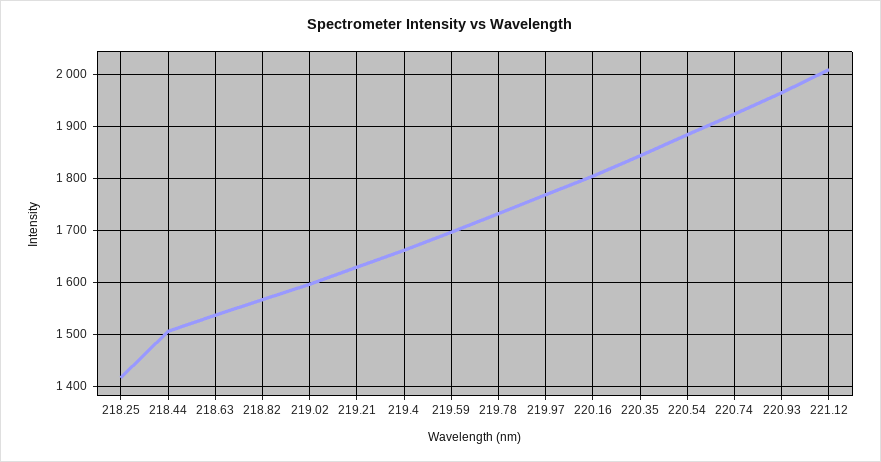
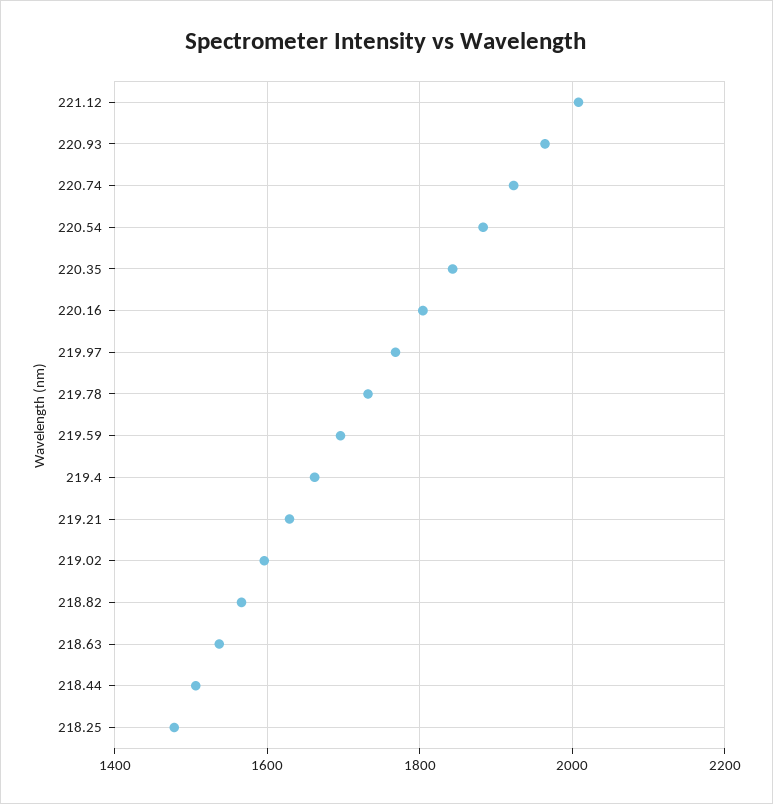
  {
-   "218.25": 1420,
+   "218.25": 1480,
    "218.44": 1500,
    "218.63": 1540,
    "218.82": 1560,
    "219.02": 1600,
    "219.21": 1620,
    "219.4": 1660,
    "219.59": 1700,
    "219.78": 1740,
    "219.97": 1760,
    "220.16": 1800,
    "220.35": 1840,
    "220.54": 1880,
    "220.74": 1920,
    "220.93": 1960,
    "221.12": 2000
  }

